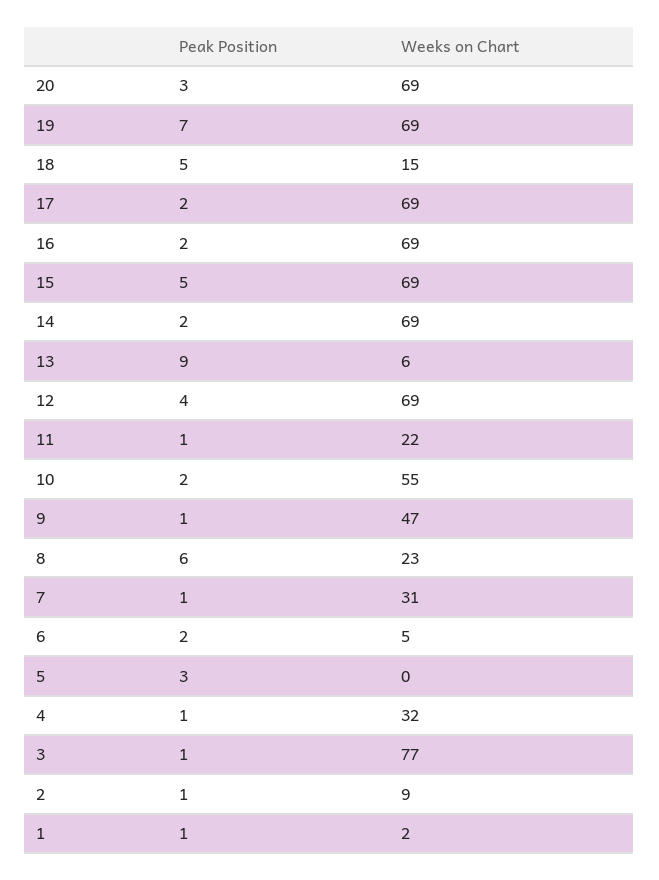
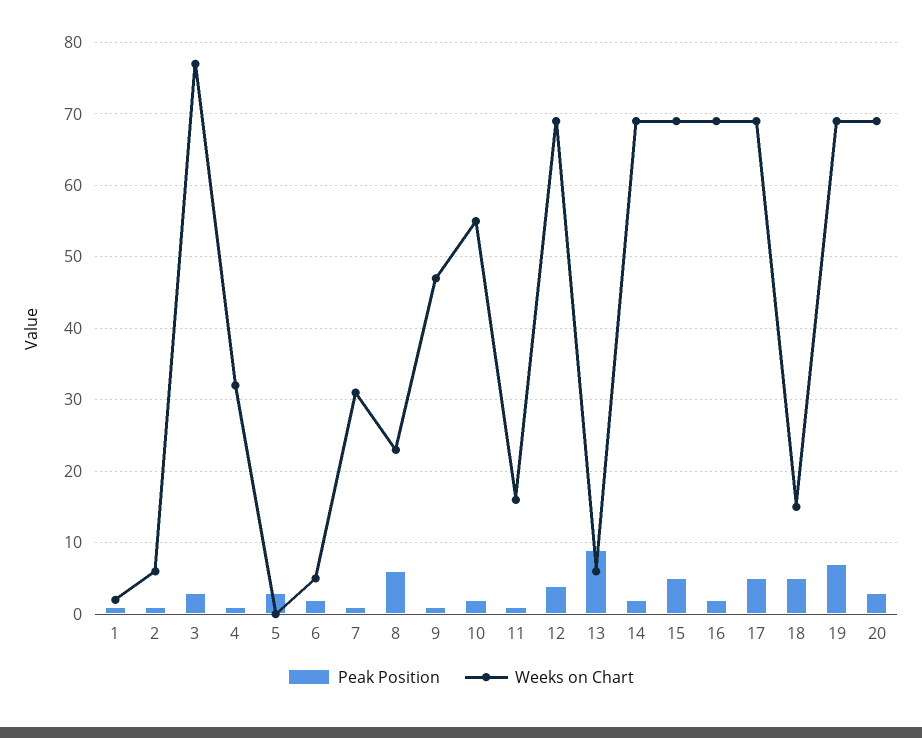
  {
    "Peak Position": {
      "20": 3,
      "19": 7,
      "18": 5,
-     "17": 2,
+     "17": 5,
      "16": 2,
      "15": 5,
      "14": 2,
      "13": 9,
      "12": 4,
      "11": 1,
      "10": 2,
      "9": 1,
      "8": 6,
      "7": 1,
      "6": 2,
      "5": 3,
      "4": 1,
-     "3": 1,
+     "3": 3,
      "2": 1,
      "1": 1
    },
    "Weeks on Chart": {
      "20": 69,
      "19": 69,
      "18": 15,
      "17": 69,
      "16": 69,
      "15": 69,
      "14": 69,
      "13": 6,
      "12": 69,
-     "11": 22,
+     "11": 16,
      "10": 55,
      "9": 47,
      "8": 23,
      "7": 31,
      "6": 5,
      "5": 0,
      "4": 32,
      "3": 77,
-     "2": 9,
+     "2": 6,
      "1": 2
    }
  }

